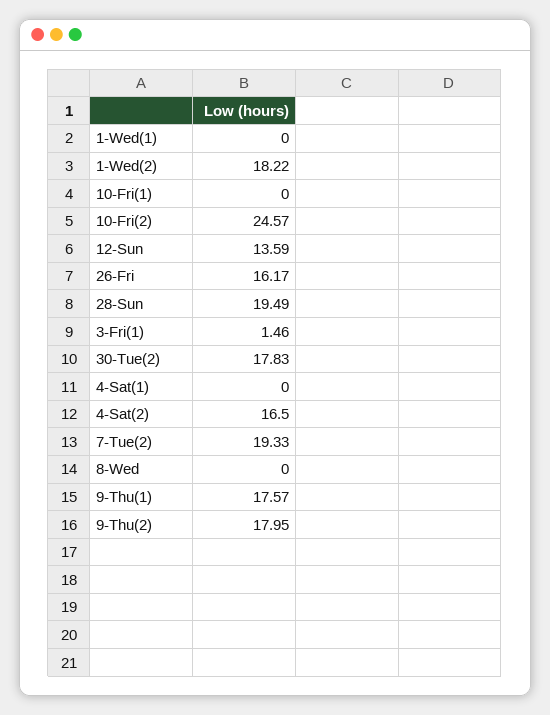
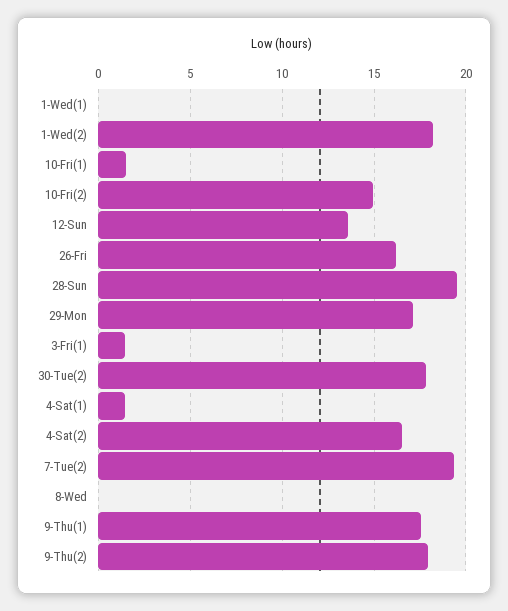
  {
    "1-Wed(1)": 0,
    "1-Wed(2)": 18.22,
-   "10-Fri(1)": 0,
+   "10-Fri(1)": 1.5,
-   "10-Fri(2)": 24.57,
+   "10-Fri(2)": 15,
    "12-Sun": 13.59,
    "26-Fri": 16.17,
    "28-Sun": 19.49,
    "3-Fri(1)": 1.46,
    "30-Tue(2)": 17.83,
-   "4-Sat(1)": 0,
+   "4-Sat(1)": 1.5,
    "4-Sat(2)": 16.5,
    "7-Tue(2)": 19.33,
    "8-Wed": 0,
    "9-Thu(1)": 17.57,
-   "9-Thu(2)": 17.95
+   "9-Thu(2)": 17.95,
+   "29-Mon": 17
  }

